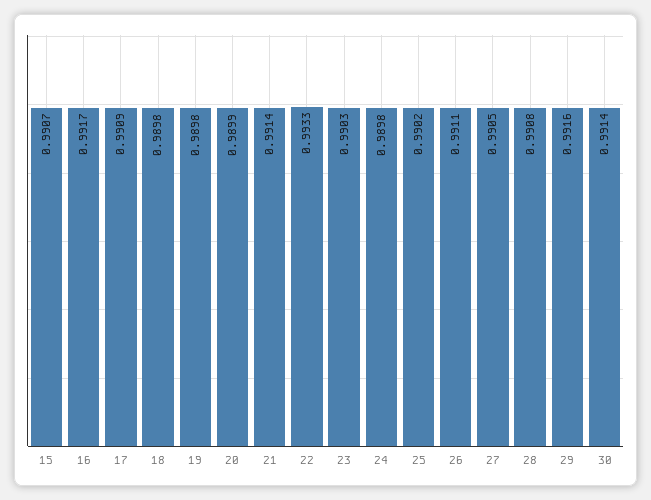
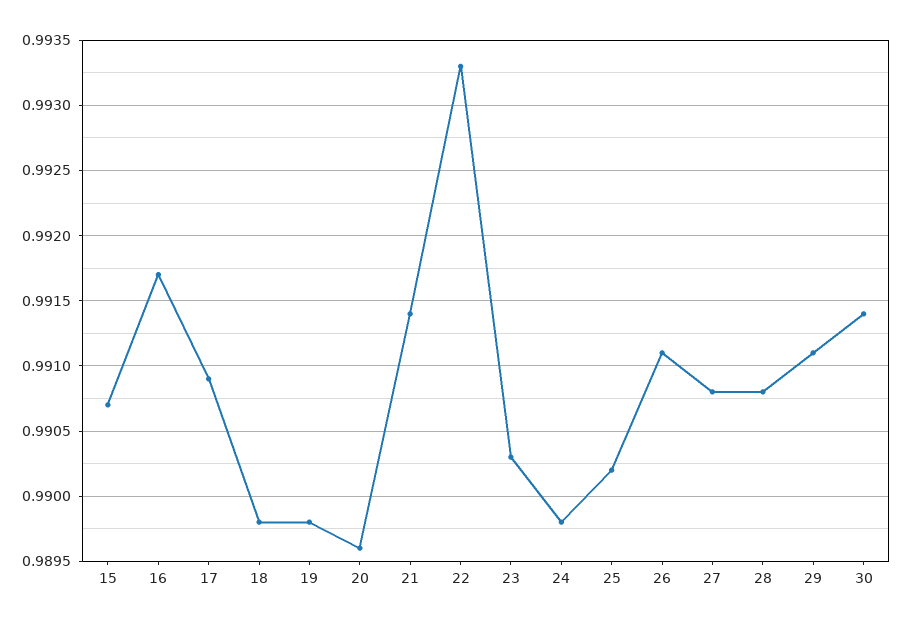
  {
    "15": 0.9907,
    "16": 0.9917,
    "17": 0.9909,
    "18": 0.9898,
    "19": 0.9898,
-   "20": 0.9899,
+   "20": 0.9896,
    "21": 0.9914,
    "22": 0.9933,
    "23": 0.9903,
    "24": 0.9898,
    "25": 0.9902,
    "26": 0.9911,
-   "27": 0.9905,
+   "27": 0.9908,
    "28": 0.9908,
-   "29": 0.9916,
+   "29": 0.9911,
    "30": 0.9914
  }

